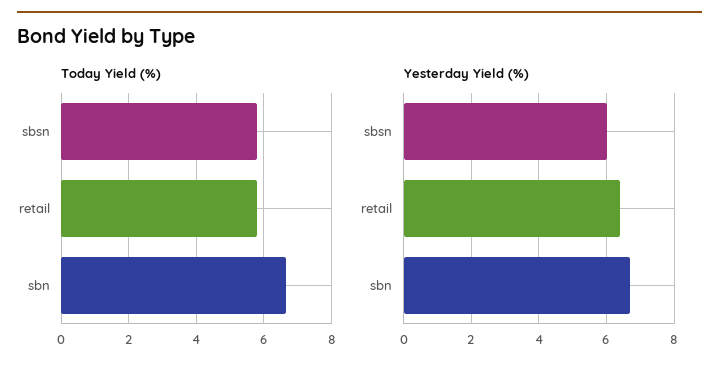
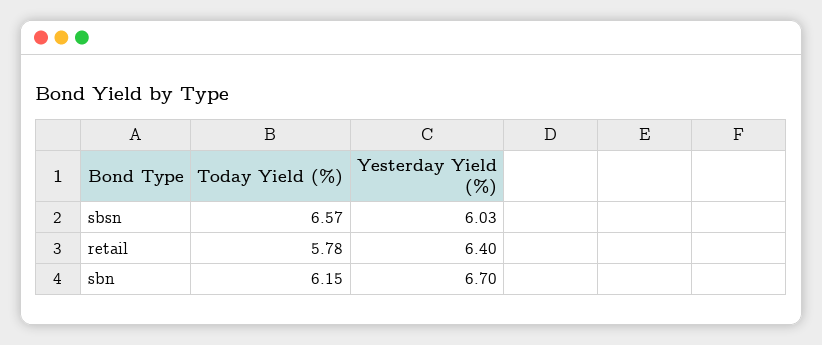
  {
    "Today Yield (%)": {
-     "sbsn": 5.8,
+     "sbsn": 6.57,
      "retail": 5.78,
-     "sbn": 6.6
+     "sbn": 6.15
    },
    "Yesterday Yield (%)": {
      "sbsn": 6.03,
      "retail": 6.4,
      "sbn": 6.7
    }
  }

